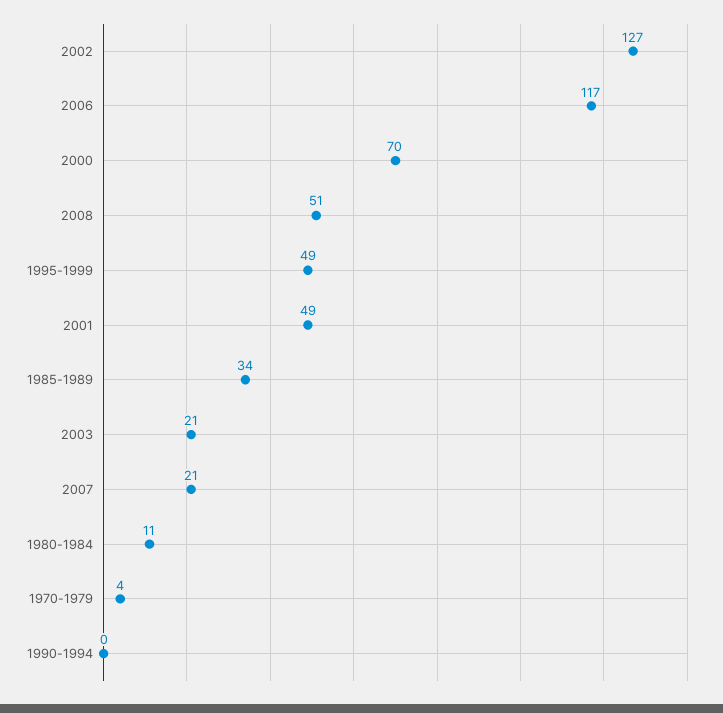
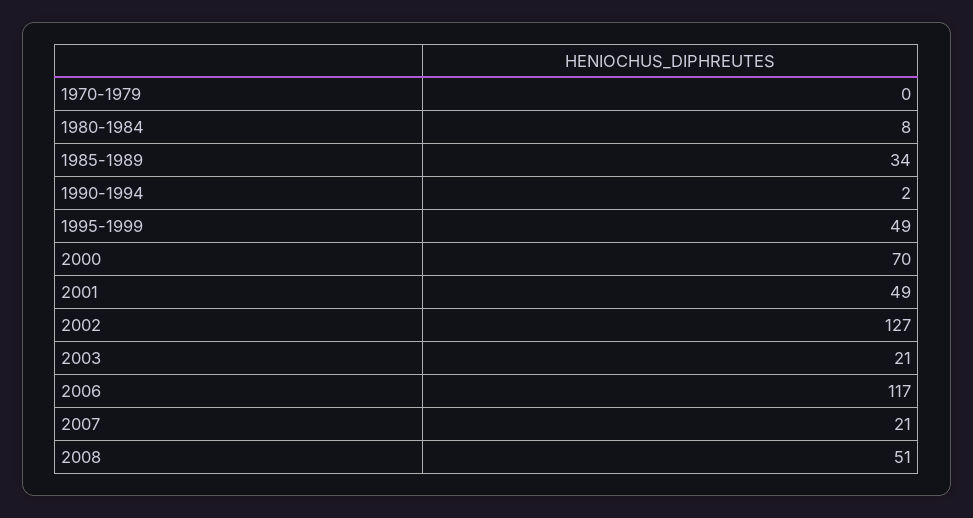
  {
    "2002": 127,
    "2006": 117,
    "2000": 70,
    "2008": 51,
    "1995-1999": 49,
    "2001": 49,
    "1985-1989": 34,
    "2003": 21,
    "2007": 21,
-   "1980-1984": 11,
+   "1980-1984": 8,
-   "1970-1979": 4,
+   "1970-1979": 0,
-   "1990-1994": 0
+   "1990-1994": 2
  }

